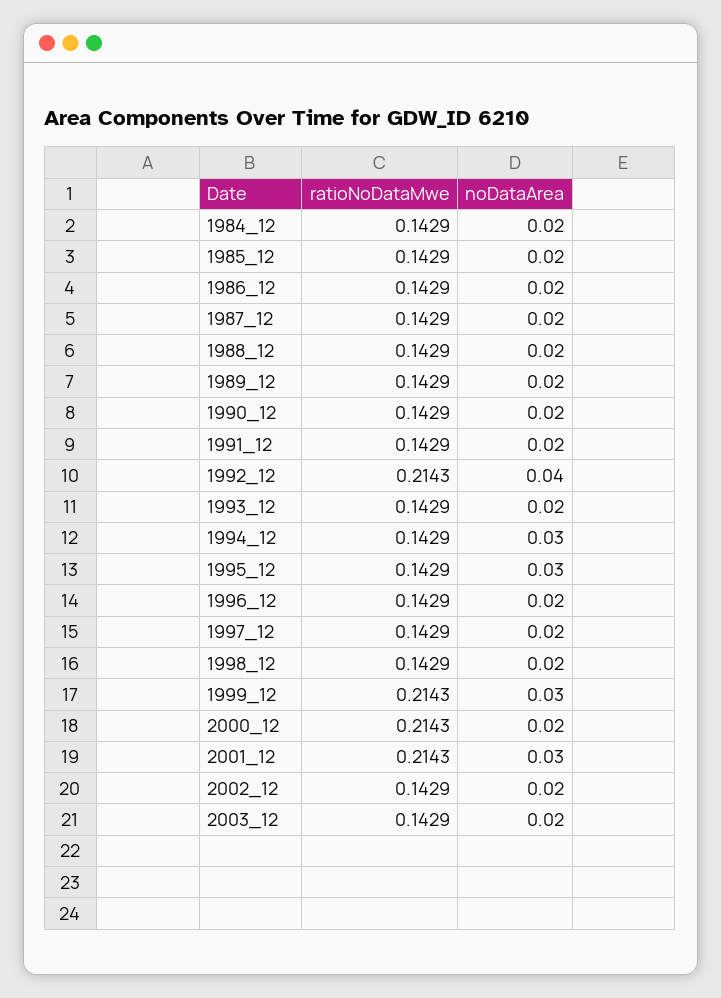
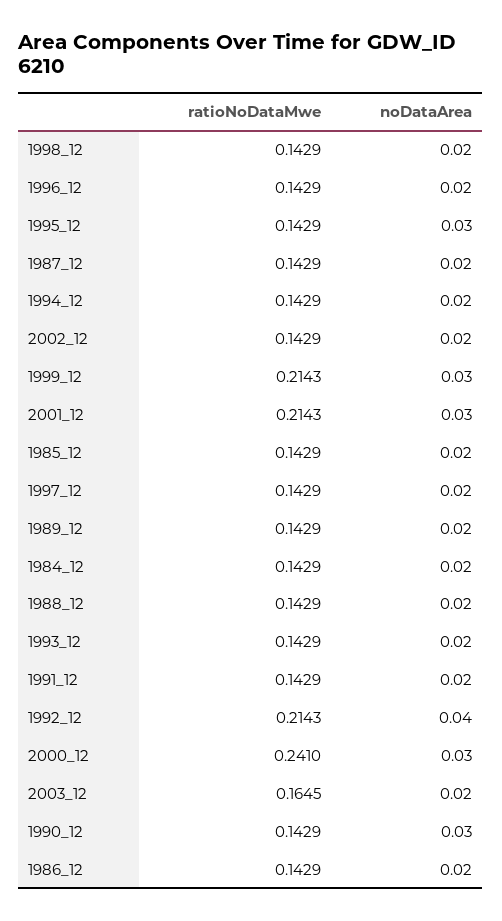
  {
    "ratioNoDataMwe": {
      "1984_12": 0.1429,
      "1985_12": 0.1429,
      "1986_12": 0.1429,
      "1987_12": 0.1429,
      "1988_12": 0.1429,
      "1989_12": 0.1429,
      "1990_12": 0.1429,
      "1991_12": 0.1429,
      "1992_12": 0.2143,
      "1993_12": 0.1429,
      "1994_12": 0.1429,
      "1995_12": 0.1429,
      "1996_12": 0.1429,
      "1997_12": 0.1429,
      "1998_12": 0.1429,
      "1999_12": 0.2143,
-     "2000_12": 0.2143,
+     "2000_12": 0.241,
      "2001_12": 0.2143,
      "2002_12": 0.1429,
-     "2003_12": 0.1429
+     "2003_12": 0.1645
    },
    "noDataArea": {
      "1984_12": 0.02,
      "1985_12": 0.02,
      "1986_12": 0.02,
      "1987_12": 0.02,
      "1988_12": 0.02,
      "1989_12": 0.02,
-     "1990_12": 0.02,
+     "1990_12": 0.03,
      "1991_12": 0.02,
      "1992_12": 0.04,
      "1993_12": 0.02,
-     "1994_12": 0.03,
+     "1994_12": 0.02,
      "1995_12": 0.03,
      "1996_12": 0.02,
      "1997_12": 0.02,
      "1998_12": 0.02,
      "1999_12": 0.03,
-     "2000_12": 0.02,
+     "2000_12": 0.03,
      "2001_12": 0.03,
      "2002_12": 0.02,
      "2003_12": 0.02
    }
  }

